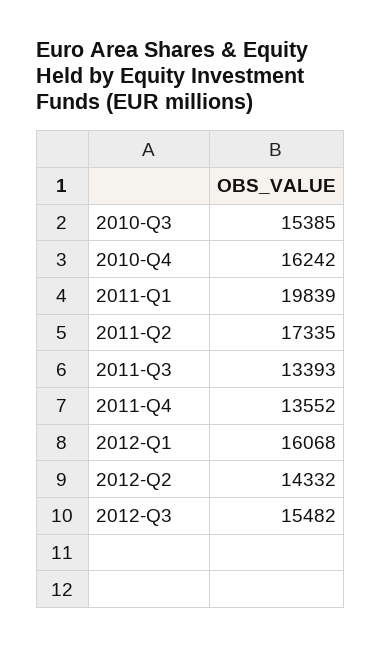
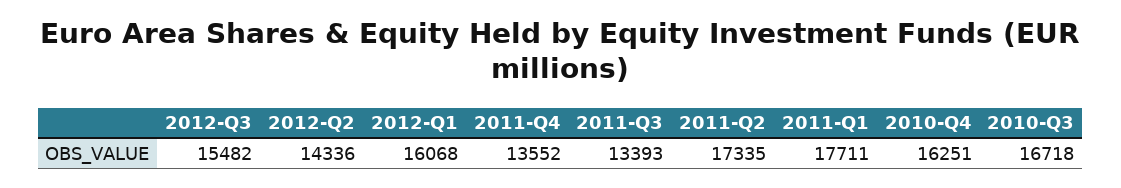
  {
-   "2010-Q3": 15385,
+   "2010-Q3": 16718,
-   "2010-Q4": 16242,
+   "2010-Q4": 16251,
-   "2011-Q1": 19839,
+   "2011-Q1": 17711,
    "2011-Q2": 17335,
    "2011-Q3": 13393,
    "2011-Q4": 13552,
    "2012-Q1": 16068,
-   "2012-Q2": 14332,
+   "2012-Q2": 14336,
    "2012-Q3": 15482
  }

